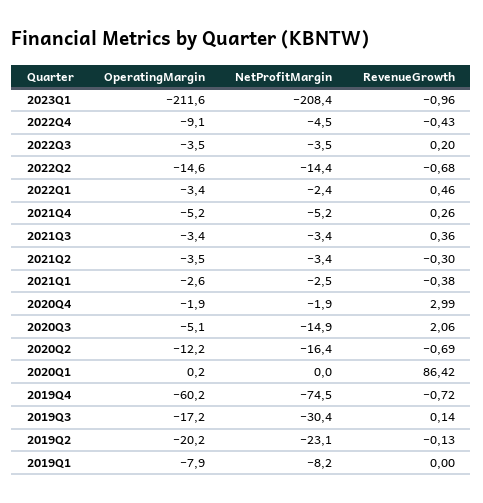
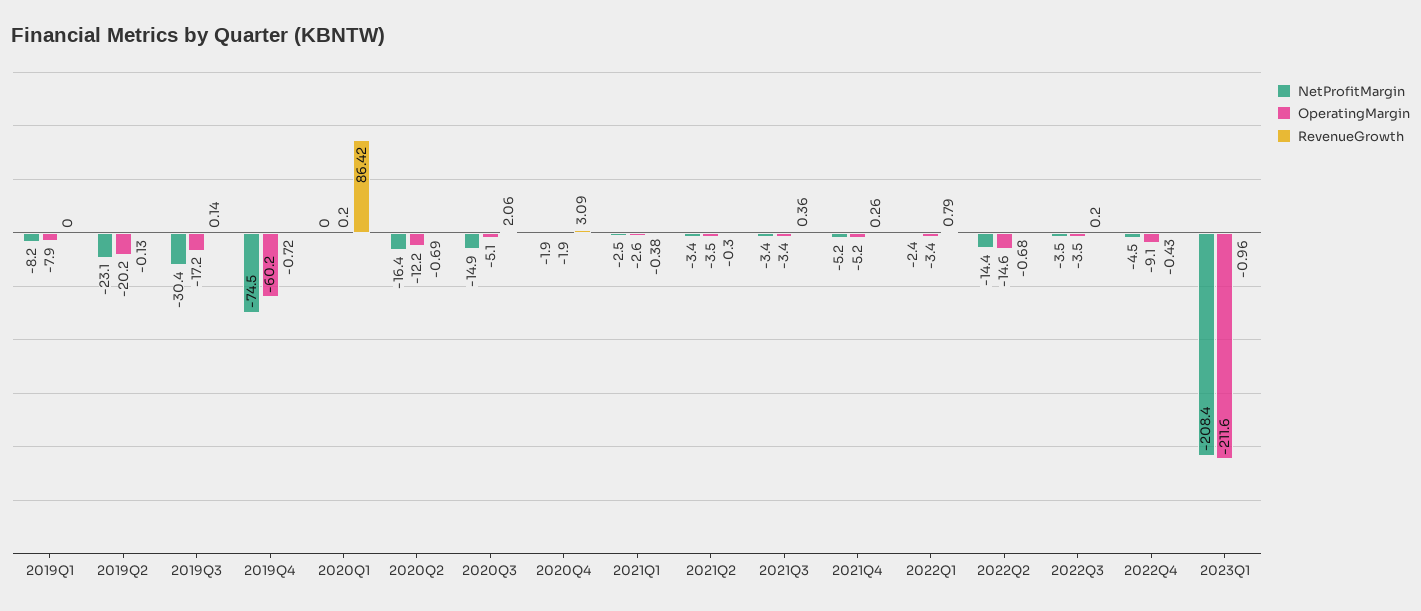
  {
    "OperatingMargin": {
      "2023Q1": -211.6,
      "2022Q4": -9.1,
      "2022Q3": -3.5,
      "2022Q2": -14.6,
      "2022Q1": -3.4,
      "2021Q4": -5.2,
      "2021Q3": -3.4,
      "2021Q2": -3.5,
      "2021Q1": -2.6,
      "2020Q4": -1.9,
      "2020Q3": -5.1,
      "2020Q2": -12.2,
      "2020Q1": 0.2,
      "2019Q4": -60.2,
      "2019Q3": -17.2,
      "2019Q2": -20.2,
      "2019Q1": -7.9
    },
    "NetProfitMargin": {
      "2023Q1": -208.4,
      "2022Q4": -4.5,
      "2022Q3": -3.5,
      "2022Q2": -14.4,
      "2022Q1": -2.4,
      "2021Q4": -5.2,
      "2021Q3": -3.4,
      "2021Q2": -3.4,
      "2021Q1": -2.5,
      "2020Q4": -1.9,
      "2020Q3": -14.9,
      "2020Q2": -16.4,
      "2020Q1": 0,
      "2019Q4": -74.5,
      "2019Q3": -30.4,
      "2019Q2": -23.1,
      "2019Q1": -8.2
    },
    "RevenueGrowth": {
      "2023Q1": -0.96,
      "2022Q4": -0.43,
      "2022Q3": 0.2,
      "2022Q2": -0.68,
-     "2022Q1": 0.46,
+     "2022Q1": 0.79,
      "2021Q4": 0.26,
      "2021Q3": 0.36,
      "2021Q2": -0.3,
      "2021Q1": -0.38,
-     "2020Q4": 2.99,
+     "2020Q4": 3.09,
      "2020Q3": 2.06,
      "2020Q2": -0.69,
      "2020Q1": 86.42,
      "2019Q4": -0.72,
      "2019Q3": 0.14,
      "2019Q2": -0.13,
      "2019Q1": 0
    }
  }

